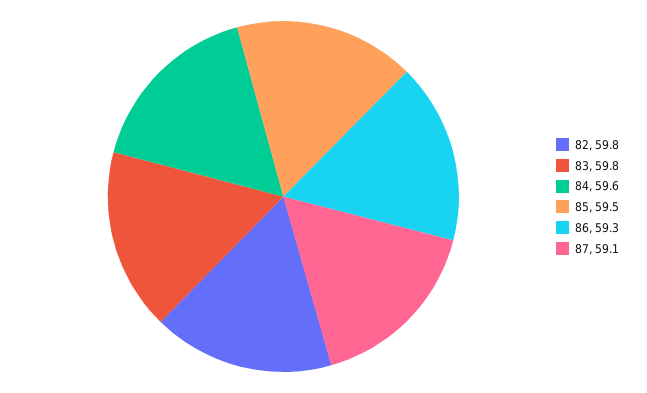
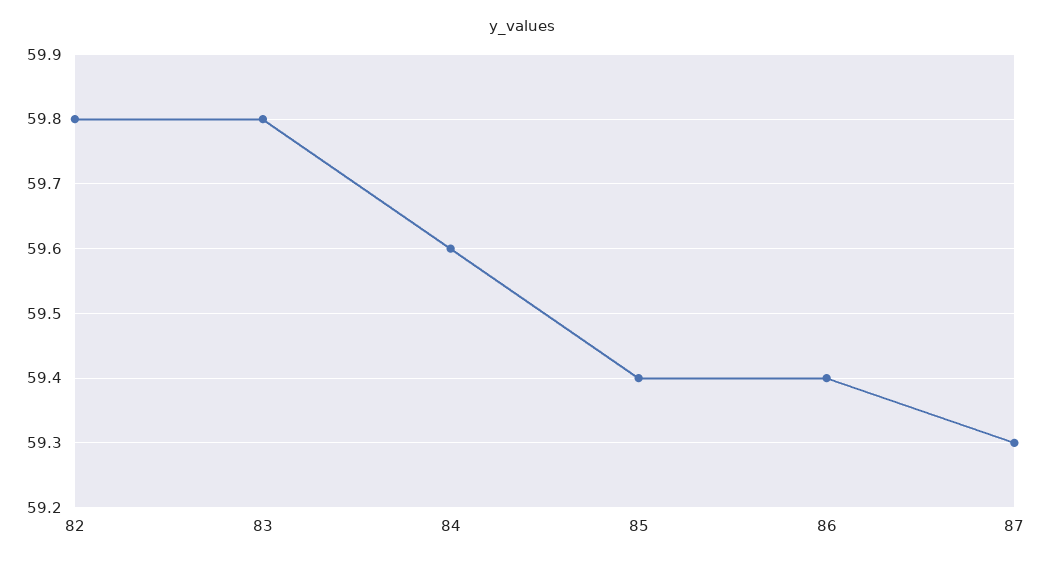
  {
    "82": 59.8,
    "83": 59.8,
    "84": 59.6,
-   "85": 59.5,
+   "85": 59.4,
-   "86": 59.3,
+   "86": 59.4,
-   "87": 59.1
+   "87": 59.3
  }

